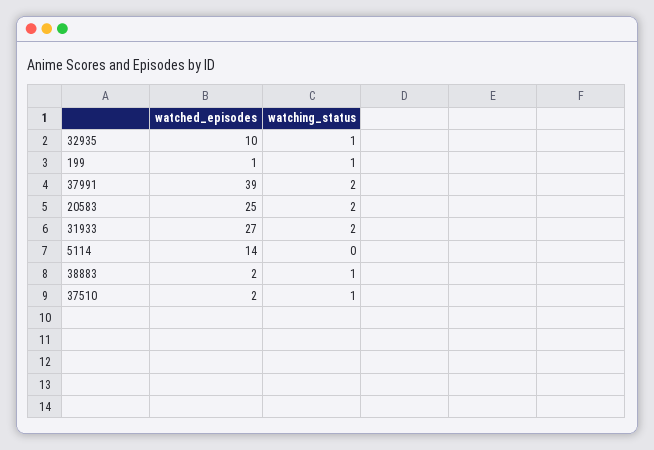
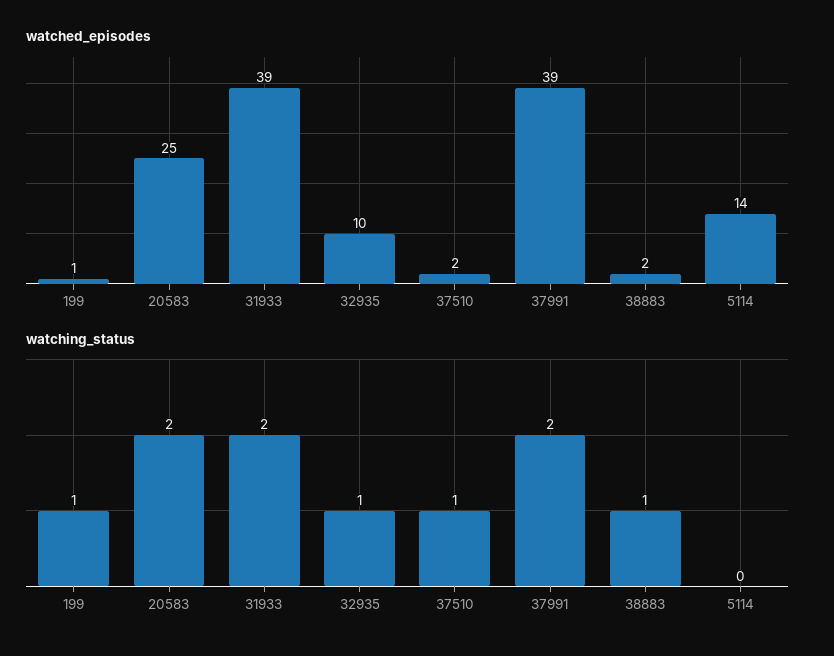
  {
    "watched_episodes": {
      "32935": 10,
      "199": 1,
      "37991": 39,
      "20583": 25,
-     "31933": 27,
+     "31933": 39,
      "5114": 14,
      "38883": 2,
      "37510": 2
    },
    "watching_status": {
      "32935": 1,
      "199": 1,
      "37991": 2,
      "20583": 2,
      "31933": 2,
      "5114": 0,
      "38883": 1,
      "37510": 1
    }
  }

